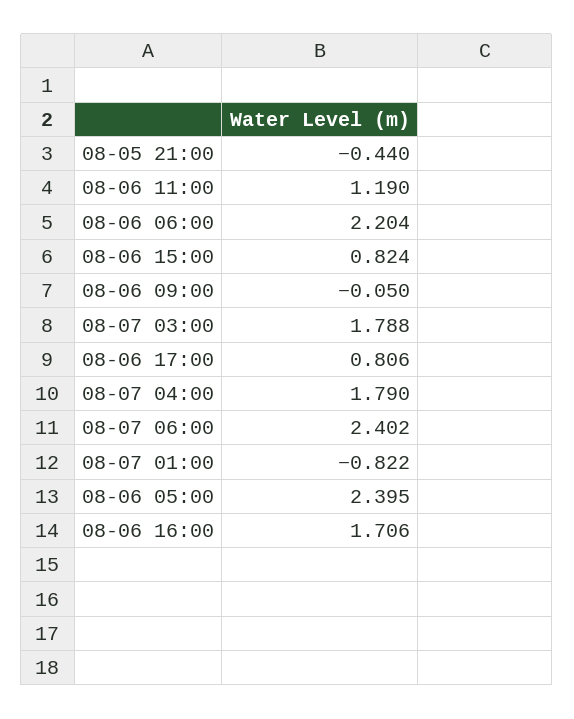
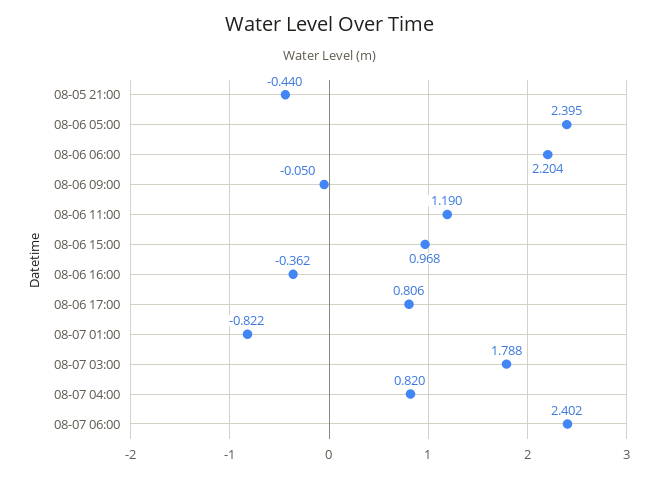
  {
    "08-05 21:00": -0.44,
    "08-06 11:00": 1.19,
    "08-06 06:00": 2.204,
-   "08-06 15:00": 0.824,
+   "08-06 15:00": 0.968,
    "08-06 09:00": -0.05,
    "08-07 03:00": 1.788,
    "08-06 17:00": 0.806,
-   "08-07 04:00": 1.79,
+   "08-07 04:00": 0.82,
    "08-07 06:00": 2.402,
    "08-07 01:00": -0.822,
    "08-06 05:00": 2.395,
-   "08-06 16:00": 1.706
+   "08-06 16:00": -0.362
  }

